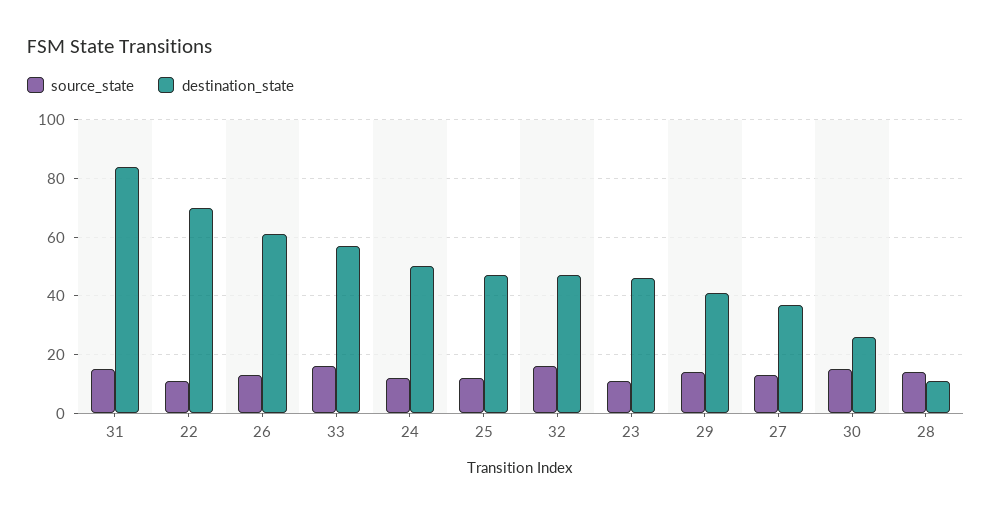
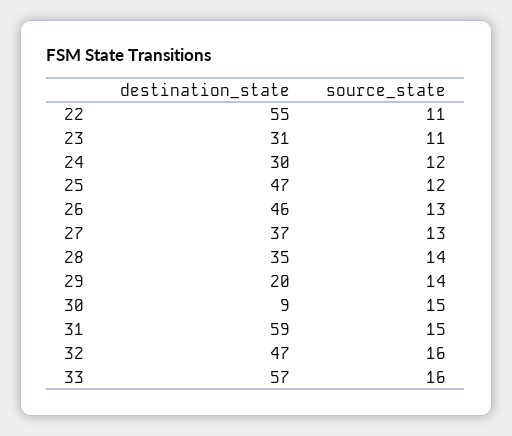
  {
    "source_state": {
      "31": 15,
      "22": 11,
      "26": 13,
      "33": 16,
      "24": 12,
      "25": 12,
      "32": 16,
      "23": 11,
      "29": 14,
      "27": 13,
      "30": 15,
      "28": 14
    },
    "destination_state": {
-     "31": 85,
+     "31": 59,
-     "22": 70,
+     "22": 55,
-     "26": 60,
+     "26": 46,
      "33": 57,
-     "24": 50,
+     "24": 30,
      "25": 47,
      "32": 47,
-     "23": 45,
+     "23": 31,
-     "29": 40,
+     "29": 20,
      "27": 37,
-     "30": 25,
+     "30": 9,
-     "28": 10
+     "28": 35
    }
  }

